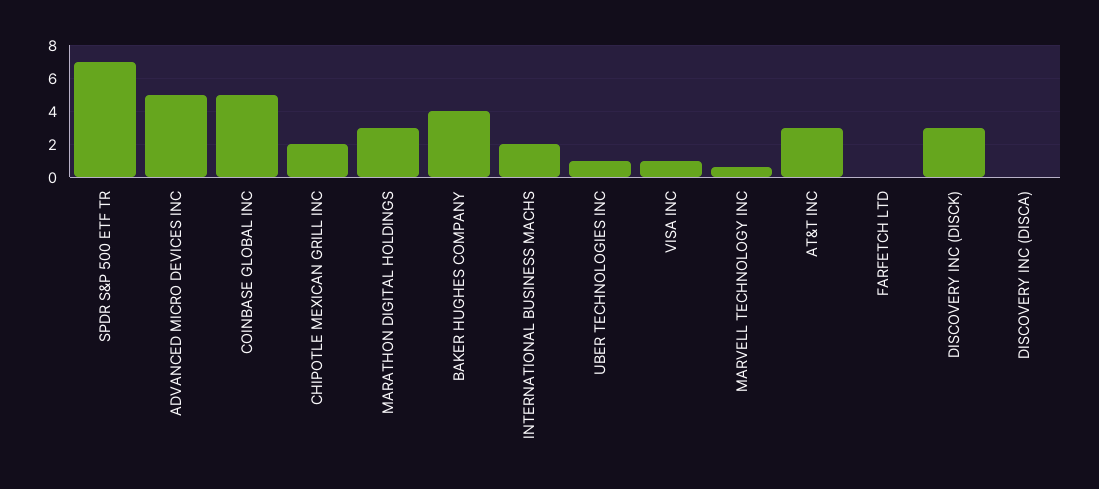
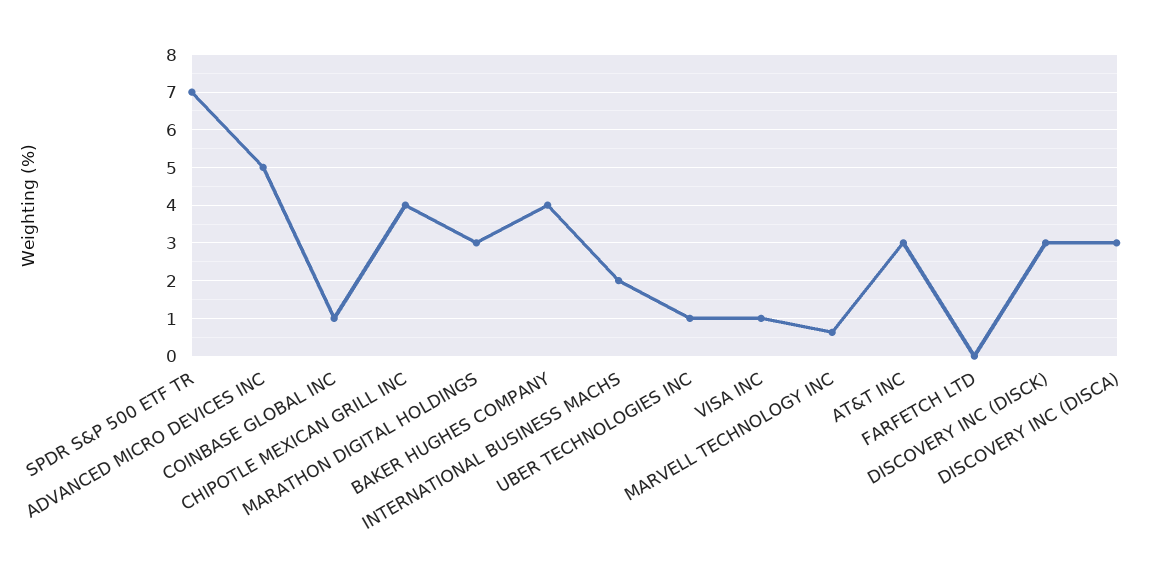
  {
    "SPDR S&P 500 ETF TR": 7,
    "ADVANCED MICRO DEVICES INC": 5,
-   "COINBASE GLOBAL INC": 5,
+   "COINBASE GLOBAL INC": 1,
-   "CHIPOTLE MEXICAN GRILL INC": 2,
+   "CHIPOTLE MEXICAN GRILL INC": 4,
    "MARATHON DIGITAL HOLDINGS": 3,
    "BAKER HUGHES COMPANY": 4,
    "INTERNATIONAL BUSINESS MACHS": 2,
    "UBER TECHNOLOGIES INC": 1,
    "VISA INC": 1,
    "MARVELL TECHNOLOGY INC": 0.6,
    "AT&T INC": 3,
    "FARFETCH LTD": 0,
    "DISCOVERY INC (DISCK)": 3,
-   "DISCOVERY INC (DISCA)": 0
+   "DISCOVERY INC (DISCA)": 3
  }

